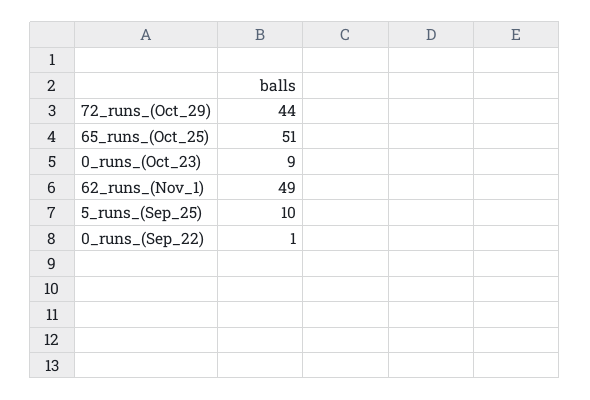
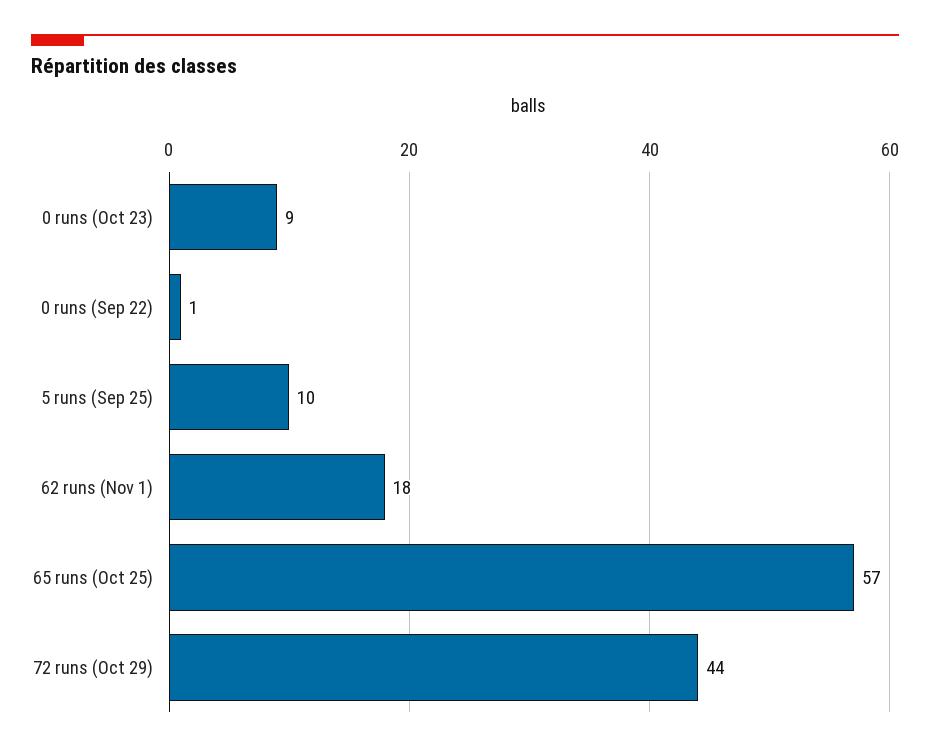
  {
    "72_runs_(Oct_29)": 44,
-   "65_runs_(Oct_25)": 51,
+   "65_runs_(Oct_25)": 57,
    "0_runs_(Oct_23)": 9,
-   "62_runs_(Nov_1)": 49,
+   "62_runs_(Nov_1)": 18,
    "5_runs_(Sep_25)": 10,
    "0_runs_(Sep_22)": 1
  }

